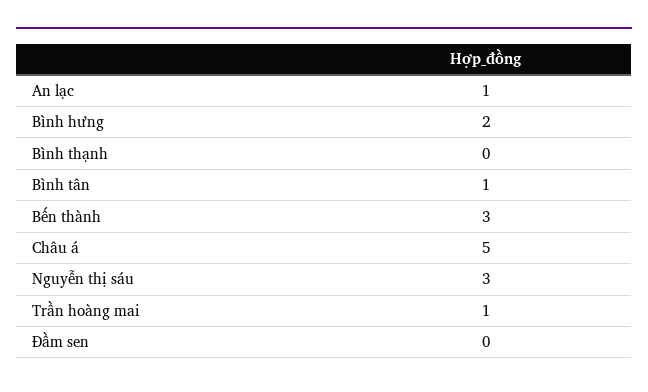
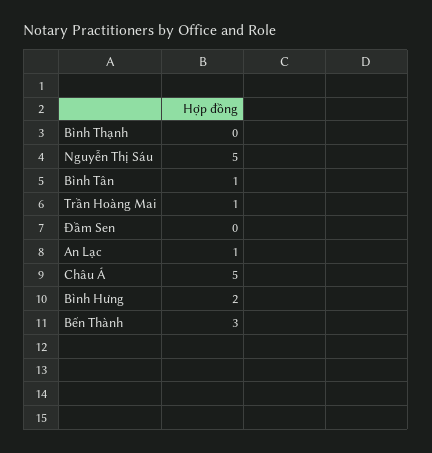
  {
    "An lạc": 1,
    "Bình hưng": 2,
    "Bình thạnh": 0,
    "Bình tân": 1,
    "Bến thành": 3,
    "Châu á": 5,
-   "Nguyễn thị sáu": 3,
+   "Nguyễn thị sáu": 5,
    "Trần hoàng mai": 1,
    "Đầm sen": 0
  }

